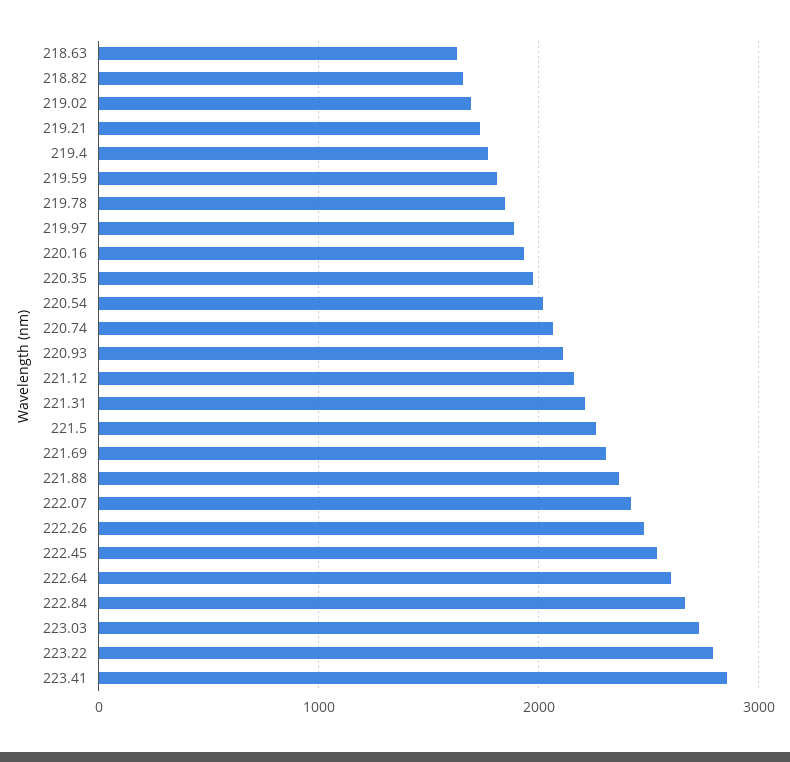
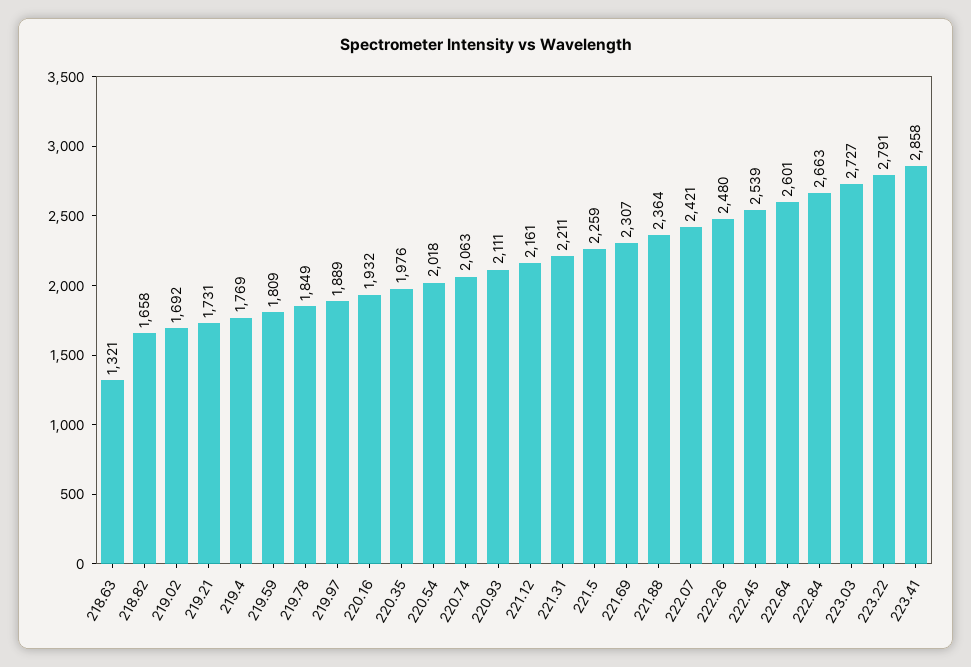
  {
-   "218.63": 1600,
+   "218.63": 1321,
    "218.82": 1658,
    "219.02": 1692,
    "219.21": 1731,
    "219.4": 1769,
    "219.59": 1809,
    "219.78": 1849,
    "219.97": 1889,
    "220.16": 1932,
    "220.35": 1976,
    "220.54": 2018,
    "220.74": 2063,
    "220.93": 2111,
    "221.12": 2161,
    "221.31": 2211,
    "221.5": 2259,
    "221.69": 2307,
    "221.88": 2364,
    "222.07": 2421,
    "222.26": 2480,
    "222.45": 2539,
    "222.64": 2601,
    "222.84": 2663,
    "223.03": 2727,
    "223.22": 2791,
    "223.41": 2858
  }

